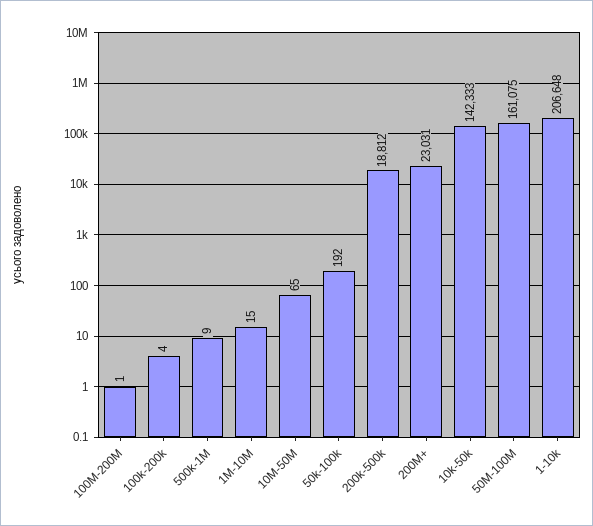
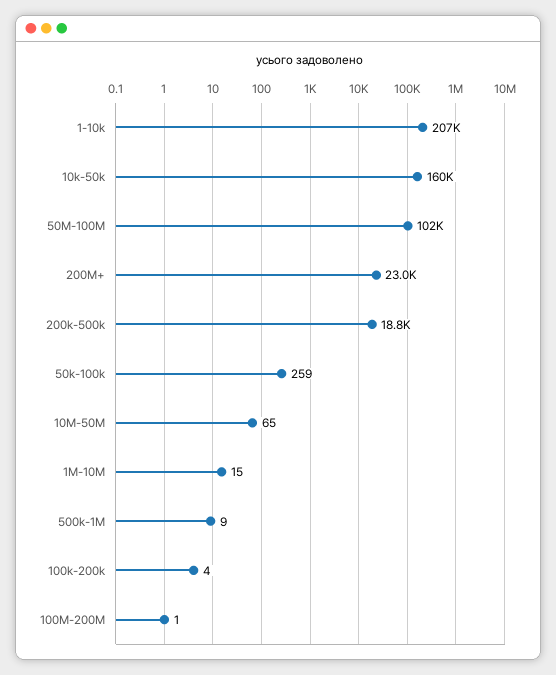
  {
    "100M-200M": 1,
    "100k-200k": 4,
    "500k-1M": 9,
    "1M-10M": 15,
    "10M-50M": 65,
-   "50k-100k": 192,
+   "50k-100k": 259,
    "200k-500k": 18812,
    "200M+": 23031,
-   "10k-50k": 142333,
+   "10k-50k": 160000,
-   "50M-100M": 161075,
+   "50M-100M": 102000,
    "1-10k": 206648
  }

